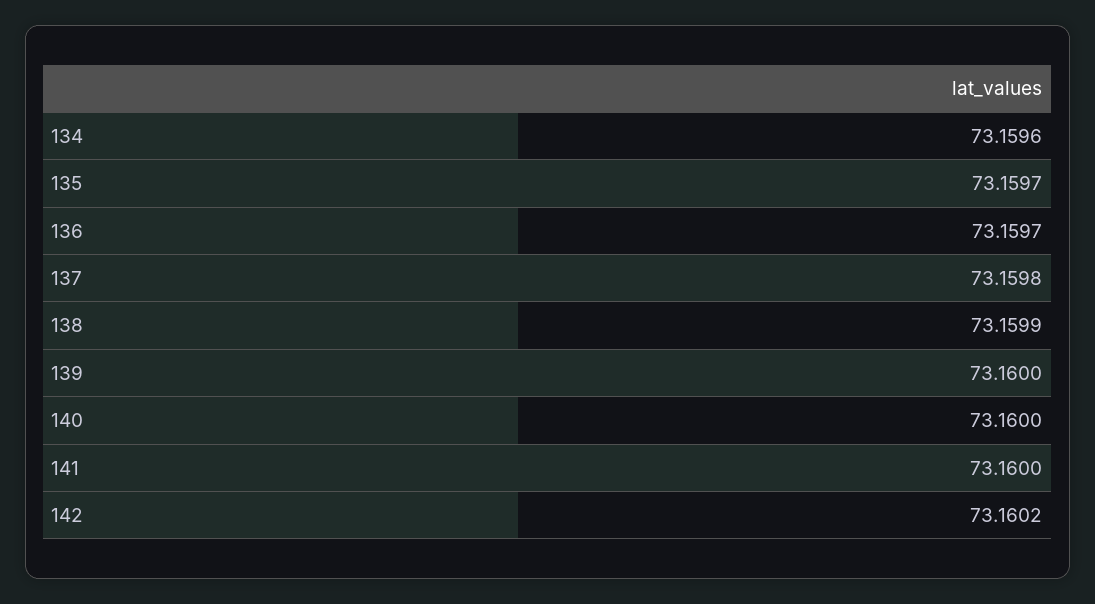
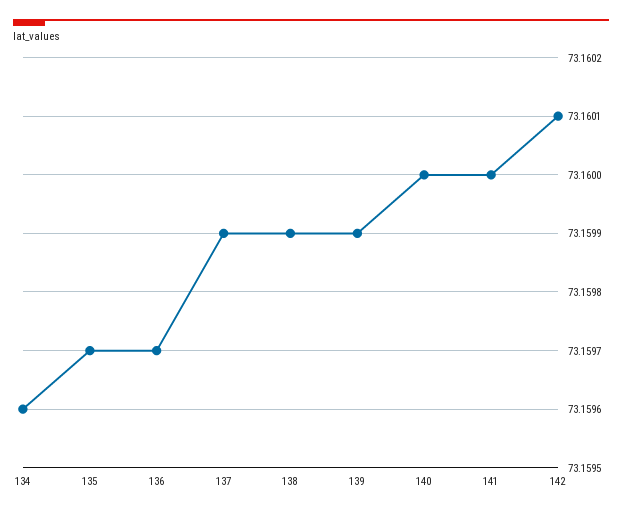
  {
    "134": 73.1596,
    "135": 73.1597,
    "136": 73.1597,
-   "137": 73.1598,
+   "137": 73.1599,
    "138": 73.1599,
-   "139": 73.16,
+   "139": 73.1599,
    "140": 73.16,
    "141": 73.16,
-   "142": 73.1602
+   "142": 73.1601
  }

